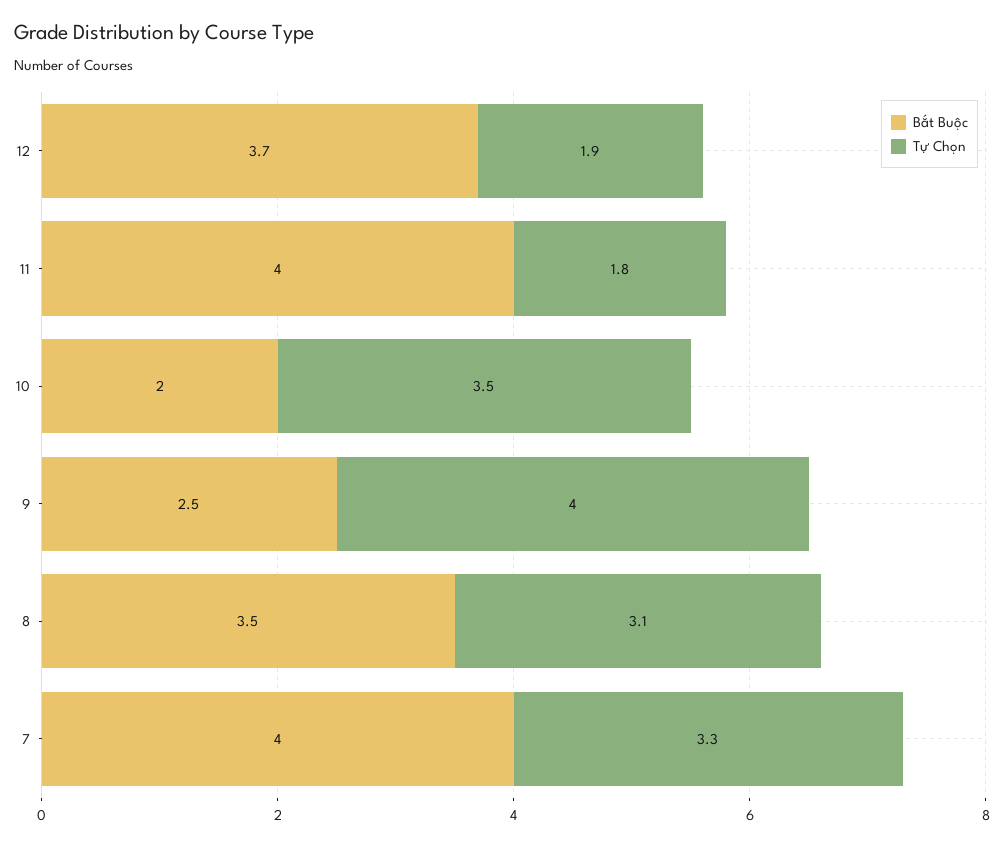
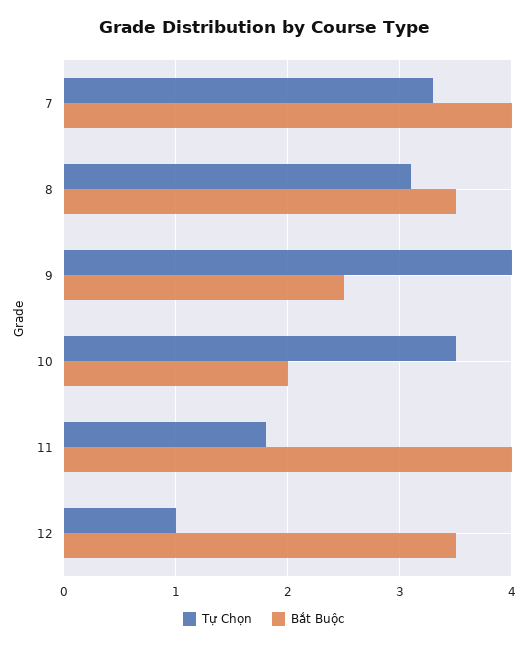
  {
    "Bắt Buộc": {
-     "12": 3.7,
+     "12": 3.5,
      "11": 4,
      "10": 2,
      "9": 2.5,
      "8": 3.5,
      "7": 4
    },
    "Tự Chọn": {
-     "12": 1.9,
+     "12": 1,
      "11": 1.8,
      "10": 3.5,
      "9": 4,
      "8": 3.1,
      "7": 3.3
    }
  }

